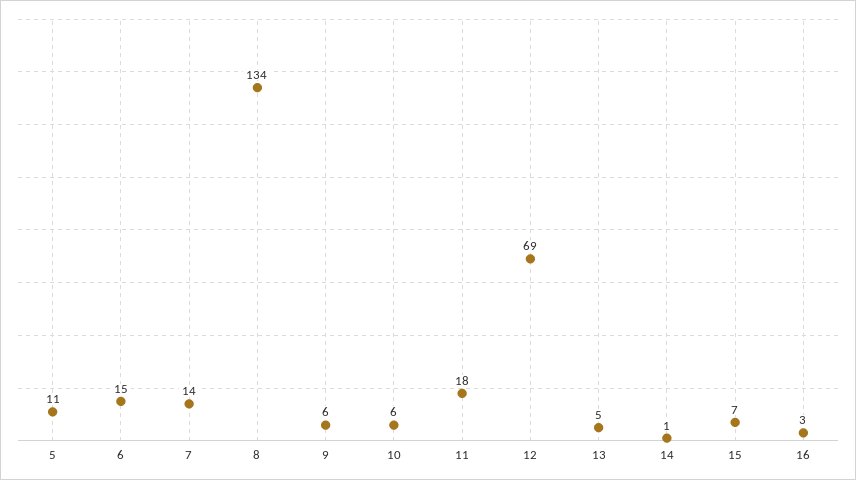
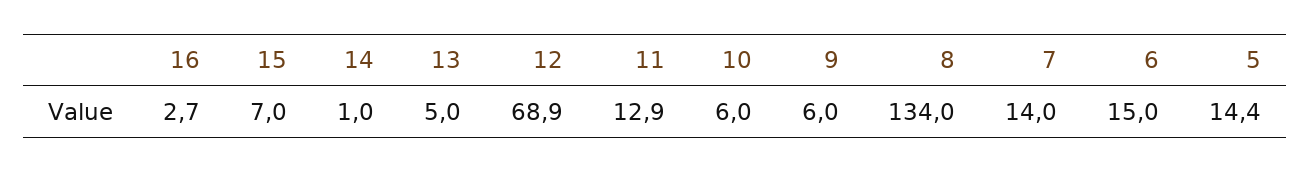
  {
-   "5": 11,
+   "5": 14.4,
    "6": 15,
    "7": 14,
    "8": 134,
    "9": 6,
    "10": 6,
-   "11": 18,
+   "11": 12.9,
    "12": 68.9,
    "13": 5,
    "14": 1,
    "15": 7,
    "16": 2.7
  }

